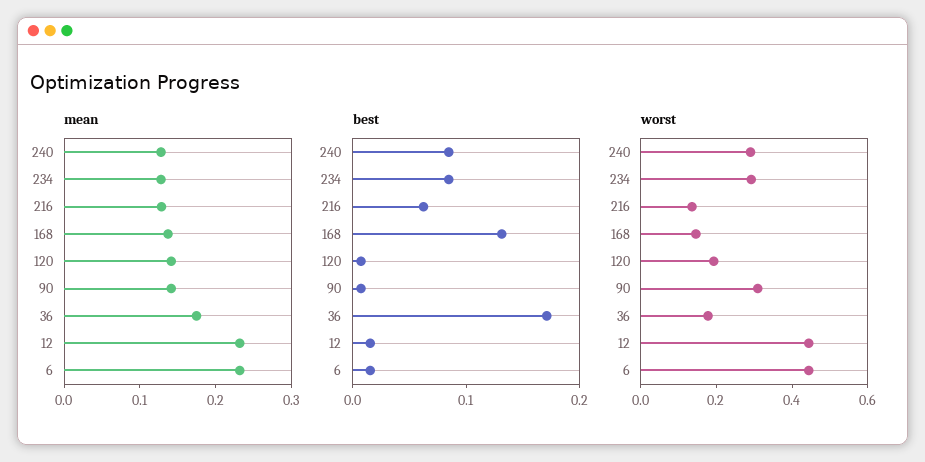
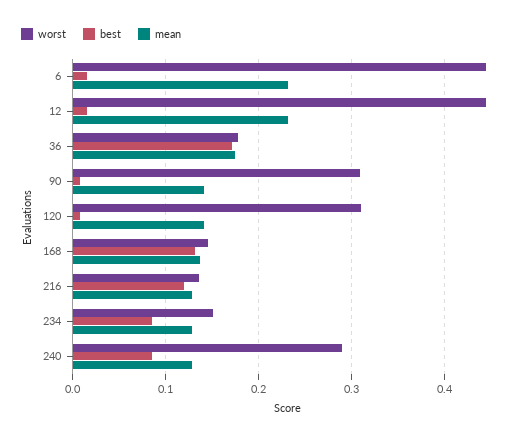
  {
    "mean": {
      "240": 0.13,
      "234": 0.13,
      "216": 0.13,
      "168": 0.14,
      "120": 0.14,
      "90": 0.14,
      "36": 0.17,
      "12": 0.23,
      "6": 0.23
    },
    "best": {
      "240": 0.08,
      "234": 0.08,
-     "216": 0.06,
+     "216": 0.12,
      "168": 0.13,
      "120": 0.01,
      "90": 0.01,
      "36": 0.17,
      "12": 0.02,
      "6": 0.02
    },
    "worst": {
      "240": 0.29,
-     "234": 0.3,
+     "234": 0.15,
      "216": 0.14,
      "168": 0.15,
-     "120": 0.2,
+     "120": 0.31,
      "90": 0.31,
      "36": 0.18,
      "12": 0.44,
      "6": 0.44
    }
  }

